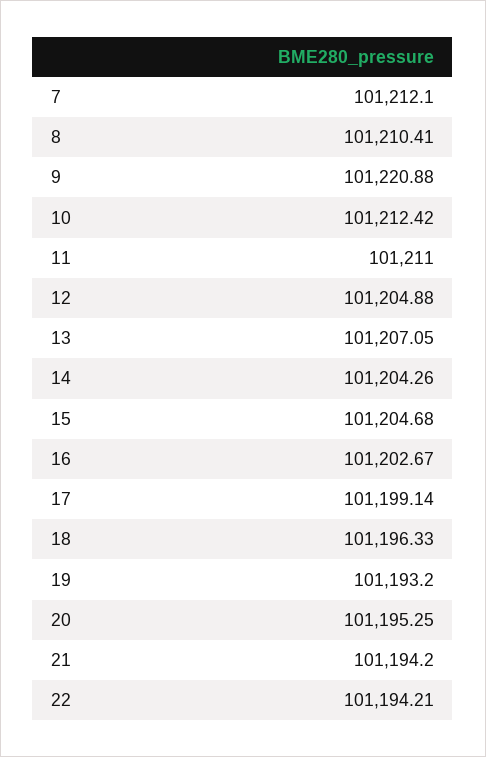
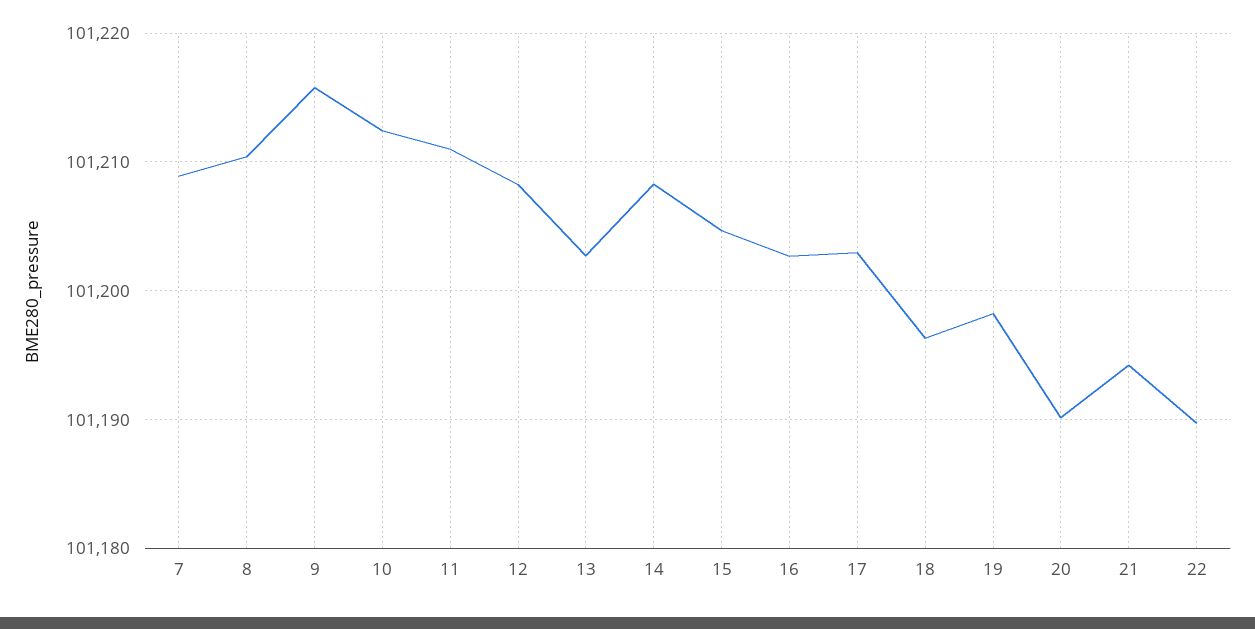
  {
-   "7": 101212.1,
+   "7": 101209,
    "8": 101210.41,
-   "9": 101220.88,
+   "9": 101216,
    "10": 101212.42,
    "11": 101211,
-   "12": 101204.88,
+   "12": 101208,
-   "13": 101207.05,
+   "13": 101203,
-   "14": 101204.26,
+   "14": 101208,
    "15": 101204.68,
    "16": 101202.67,
-   "17": 101199.14,
+   "17": 101203,
    "18": 101196.33,
-   "19": 101193.2,
+   "19": 101198,
-   "20": 101195.25,
+   "20": 101190,
    "21": 101194.2,
-   "22": 101194.21
+   "22": 101190
  }

